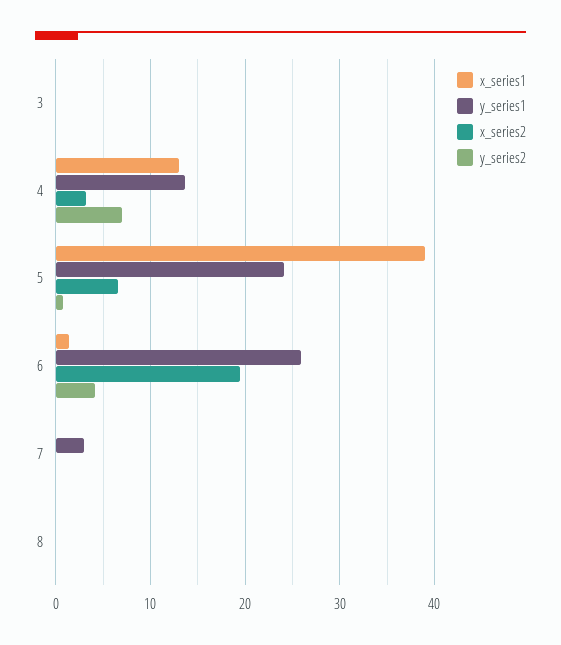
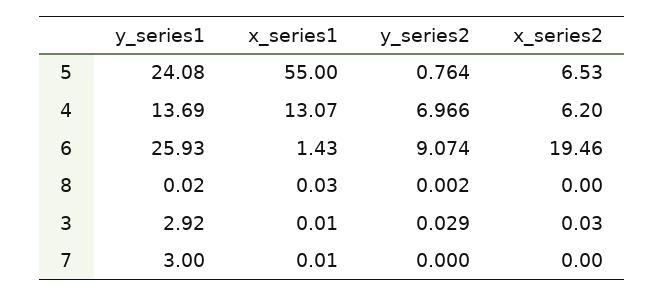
  {
    "x_series1": {
      "3": 0.01,
      "4": 13.07,
-     "5": 39,
+     "5": 55,
      "6": 1.43,
      "7": 0.01,
      "8": 0.03
    },
    "y_series1": {
-     "3": 0,
+     "3": 2.92,
      "4": 13.69,
      "5": 24.08,
      "6": 25.93,
      "7": 3,
      "8": 0.02
    },
    "x_series2": {
      "3": 0.03,
-     "4": 3,
+     "4": 6.2,
      "5": 6.53,
      "6": 19.46,
      "7": 0,
      "8": 0
    },
    "y_series2": {
      "3": 0.029,
      "4": 6.966,
      "5": 0.764,
-     "6": 4,
+     "6": 9.074,
      "7": 0,
      "8": 0.002
    }
  }

